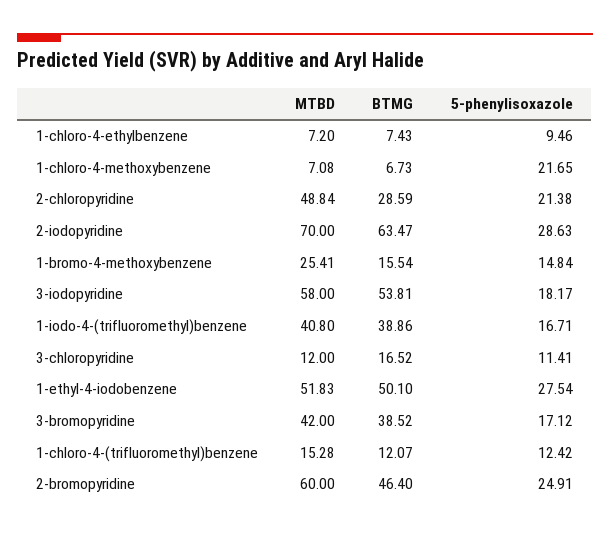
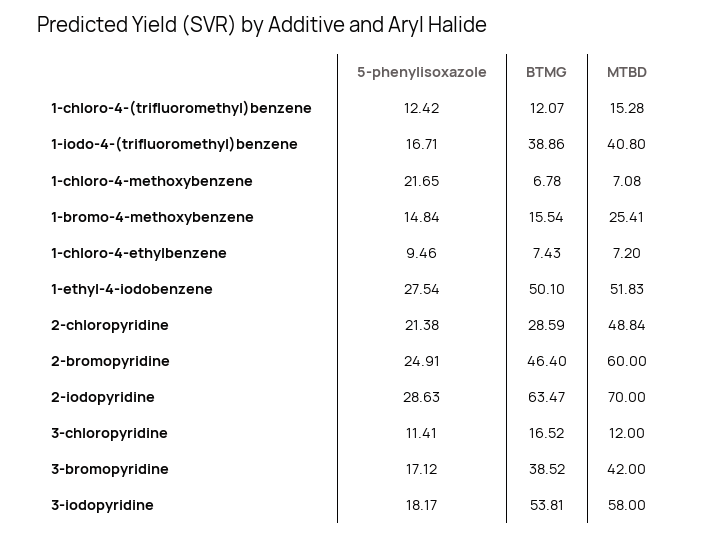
  {
    "MTBD": {
      "1-chloro-4-ethylbenzene": 7.2,
      "1-chloro-4-methoxybenzene": 7.08,
      "2-chloropyridine": 48.84,
      "2-iodopyridine": 70,
      "1-bromo-4-methoxybenzene": 25.41,
      "3-iodopyridine": 58,
      "1-iodo-4-(trifluoromethyl)benzene": 40.8,
      "3-chloropyridine": 12,
      "1-ethyl-4-iodobenzene": 51.83,
      "3-bromopyridine": 42,
      "1-chloro-4-(trifluoromethyl)benzene": 15.28,
      "2-bromopyridine": 60
    },
    "BTMG": {
      "1-chloro-4-ethylbenzene": 7.43,
-     "1-chloro-4-methoxybenzene": 6.73,
+     "1-chloro-4-methoxybenzene": 6.78,
      "2-chloropyridine": 28.59,
      "2-iodopyridine": 63.47,
      "1-bromo-4-methoxybenzene": 15.54,
      "3-iodopyridine": 53.81,
      "1-iodo-4-(trifluoromethyl)benzene": 38.86,
      "3-chloropyridine": 16.52,
      "1-ethyl-4-iodobenzene": 50.1,
      "3-bromopyridine": 38.52,
      "1-chloro-4-(trifluoromethyl)benzene": 12.07,
      "2-bromopyridine": 46.4
    },
    "5-phenylisoxazole": {
      "1-chloro-4-ethylbenzene": 9.46,
      "1-chloro-4-methoxybenzene": 21.65,
      "2-chloropyridine": 21.38,
      "2-iodopyridine": 28.63,
      "1-bromo-4-methoxybenzene": 14.84,
      "3-iodopyridine": 18.17,
      "1-iodo-4-(trifluoromethyl)benzene": 16.71,
      "3-chloropyridine": 11.41,
      "1-ethyl-4-iodobenzene": 27.54,
      "3-bromopyridine": 17.12,
      "1-chloro-4-(trifluoromethyl)benzene": 12.42,
      "2-bromopyridine": 24.91
    }
  }

